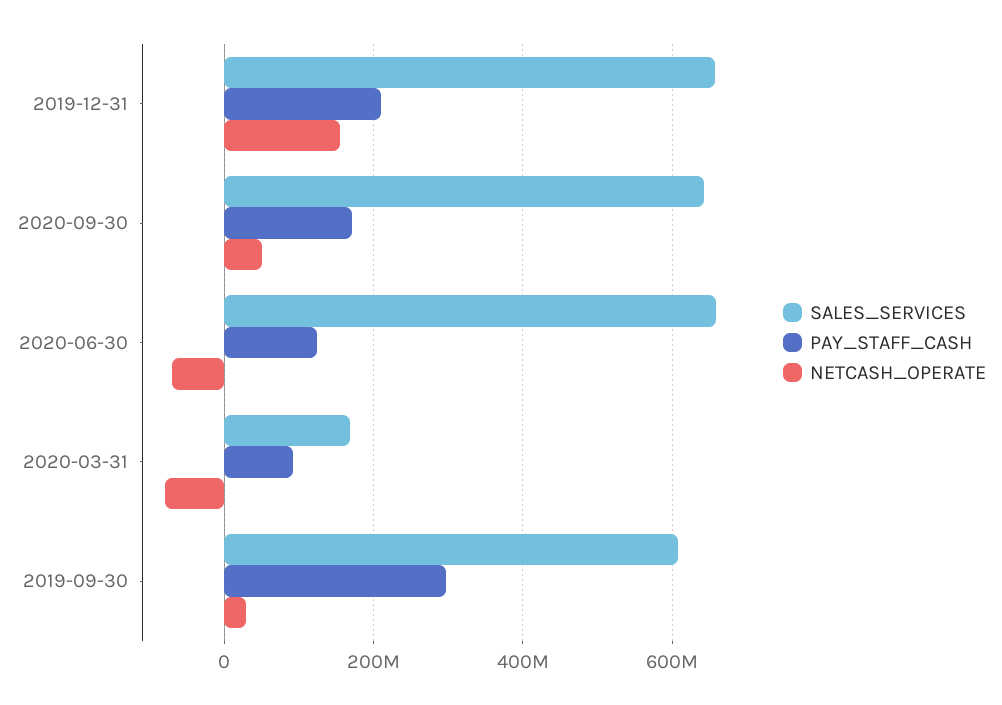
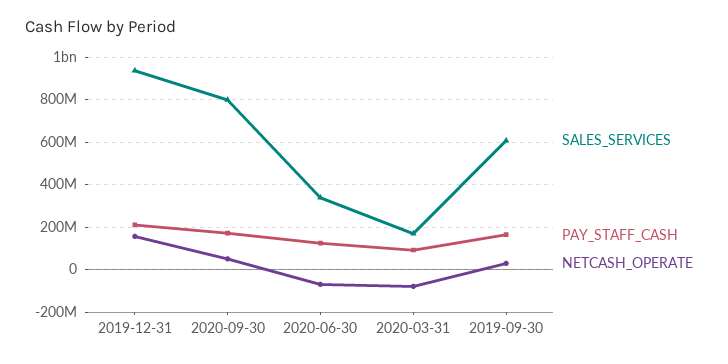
  {
    "SALES_SERVICES": {
-     "2019-12-31": 660000000,
+     "2019-12-31": 950000000,
-     "2020-09-30": 640000000,
+     "2020-09-30": 800000000,
-     "2020-06-30": 660000000,
+     "2020-06-30": 350000000,
      "2020-03-31": 160000000,
      "2019-09-30": 600000000
    },
    "PAY_STAFF_CASH": {
      "2019-12-31": 220000000,
      "2020-09-30": 180000000,
      "2020-06-30": 120000000,
      "2020-03-31": 100000000,
-     "2019-09-30": 300000000
+     "2019-09-30": 150000000
    },
    "NETCASH_OPERATE": {
      "2019-12-31": 160000000,
      "2020-09-30": 60000000,
      "2020-06-30": -60000000,
      "2020-03-31": -80000000,
      "2019-09-30": 20000000
    }
  }

